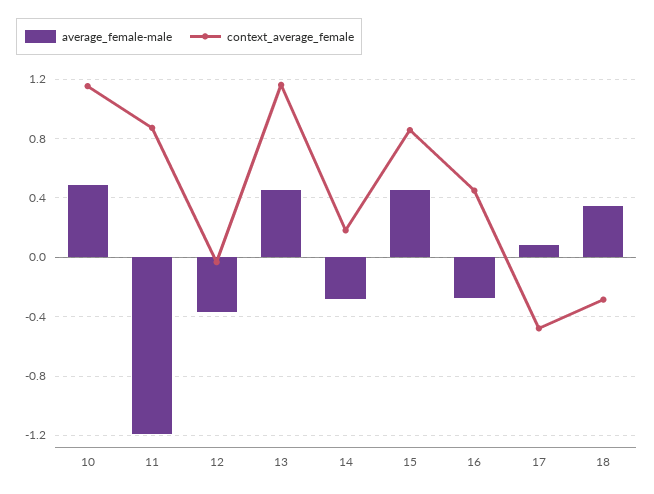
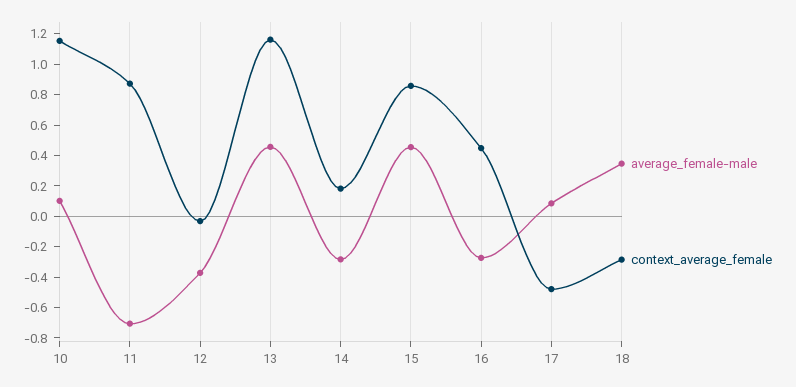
  {
    "average_female-male": {
-     "10": 0.5,
+     "10": 0.1,
-     "11": -1.2,
+     "11": -0.7,
      "12": -0.35,
      "13": 0.45,
      "14": -0.3,
      "15": 0.45,
      "16": -0.25,
      "17": 0.1,
      "18": 0.35
    },
    "context_average_female": {
      "10": 1.15,
      "11": 0.85,
      "12": -0.05,
      "13": 1.15,
      "14": 0.2,
      "15": 0.85,
      "16": 0.45,
      "17": -0.5,
      "18": -0.3
    }
  }

